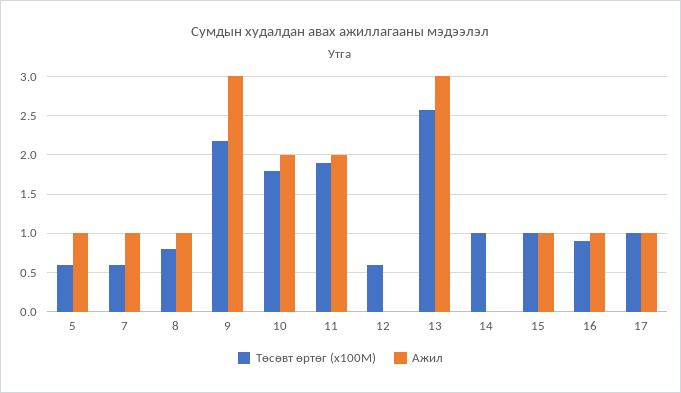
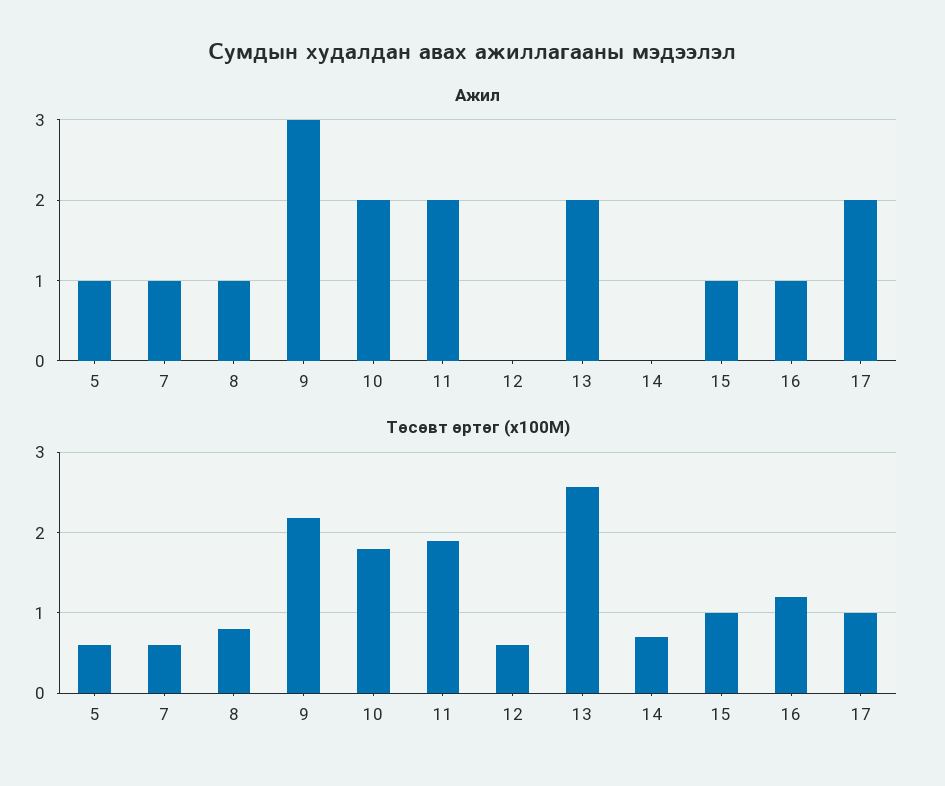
  {
    "Төсөвт өртөг (x100M)": {
      "5": 0.6,
      "7": 0.6,
      "8": 0.8,
      "9": 2.2,
      "10": 1.8,
      "11": 1.9,
      "12": 0.6,
      "13": 2.6,
-     "14": 1,
+     "14": 0.7,
      "15": 1,
-     "16": 0.9,
+     "16": 1.2,
      "17": 1
    },
    "Ажил": {
      "5": 1,
      "7": 1,
      "8": 1,
      "9": 3,
      "10": 2,
      "11": 2,
      "12": 0,
-     "13": 3,
+     "13": 2,
      "14": 0,
      "15": 1,
      "16": 1,
-     "17": 1
+     "17": 2
    }
  }

